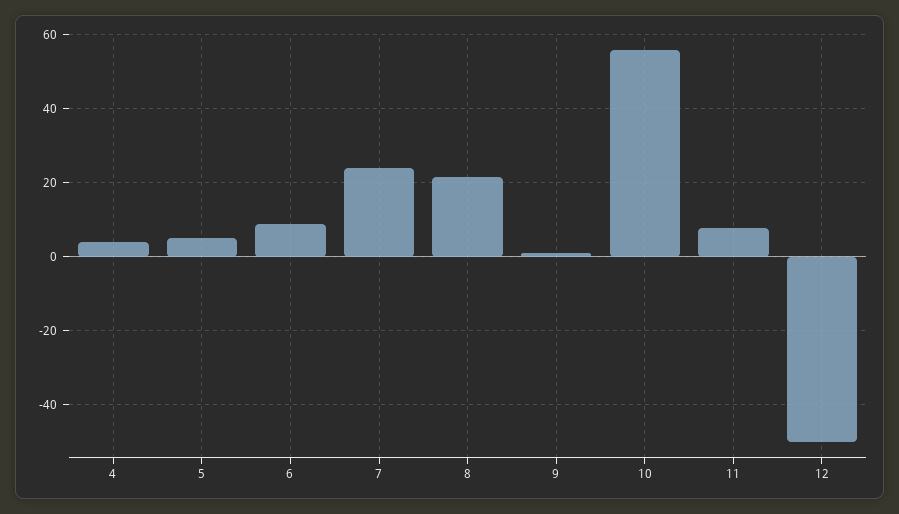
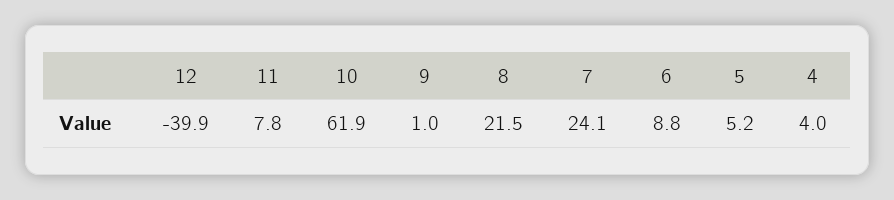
  {
    "4": 4,
    "5": 5.2,
    "6": 8.8,
    "7": 24.1,
    "8": 21.5,
    "9": 1,
-   "10": 56,
+   "10": 61.9,
    "11": 7.8,
-   "12": -50
+   "12": -39.9
  }

